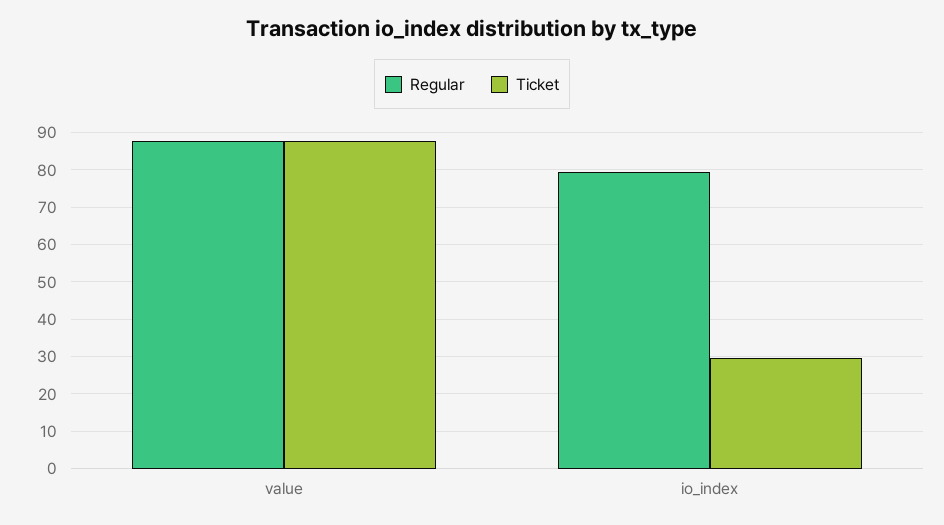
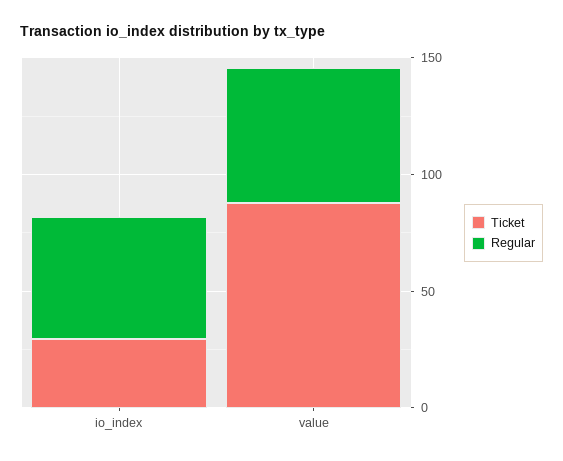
  {
    "Regular": {
-     "value": 88,
+     "value": 60,
-     "io_index": 80
+     "io_index": 50
    },
    "Ticket": {
      "value": 88,
      "io_index": 30
    }
  }

